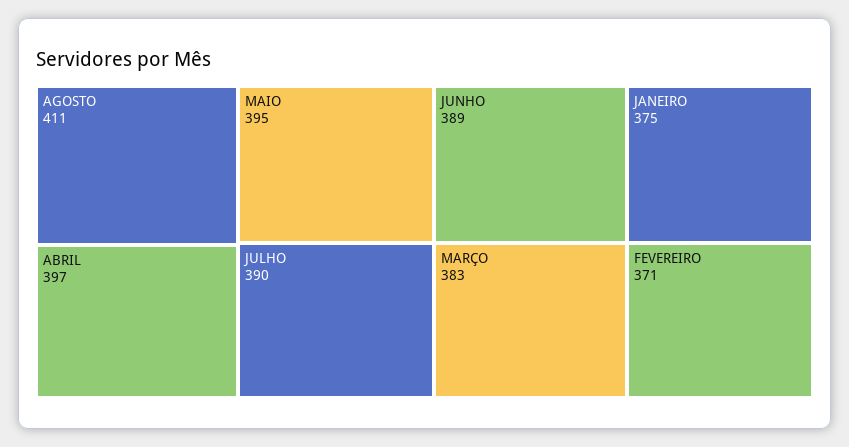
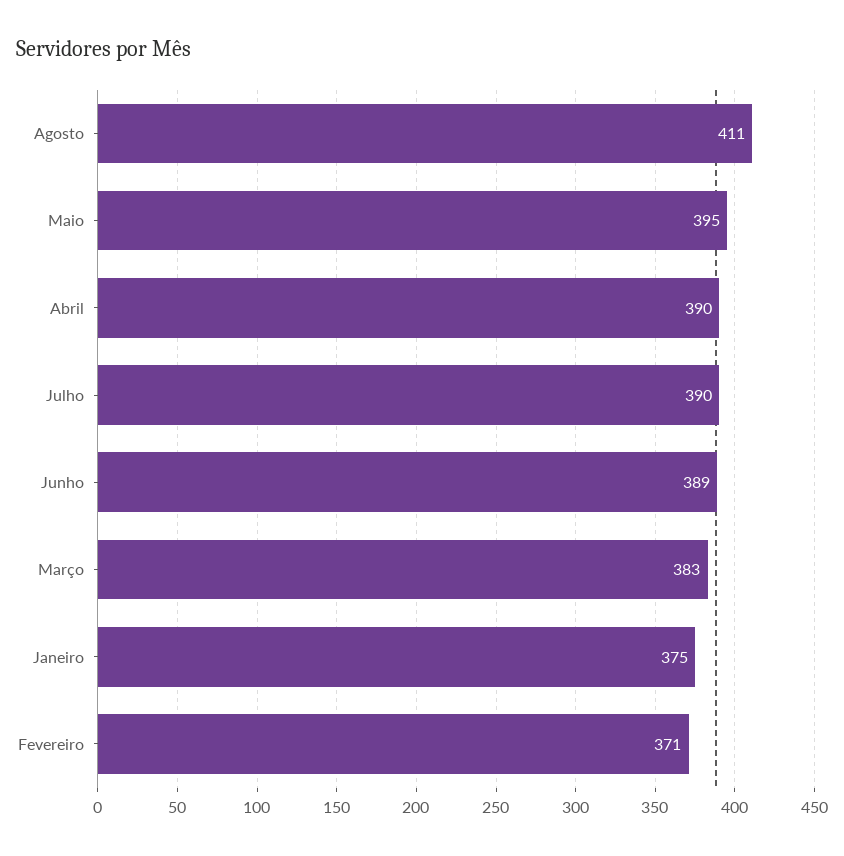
  {
    "AGOSTO": 411,
-   "ABRIL": 397,
+   "ABRIL": 390,
    "MAIO": 395,
    "JULHO": 390,
    "JUNHO": 389,
    "MARÇO": 383,
    "JANEIRO": 375,
    "FEVEREIRO": 371
  }

